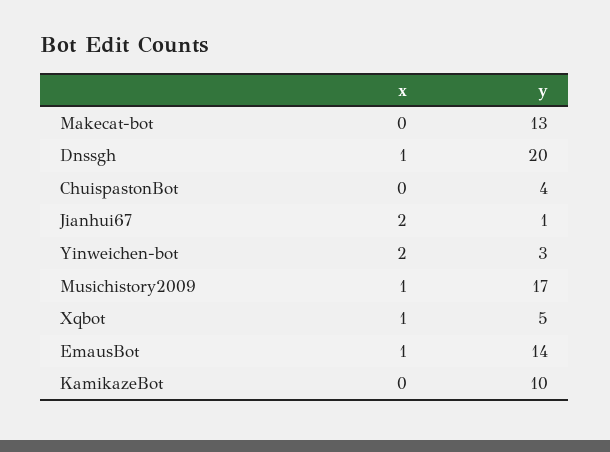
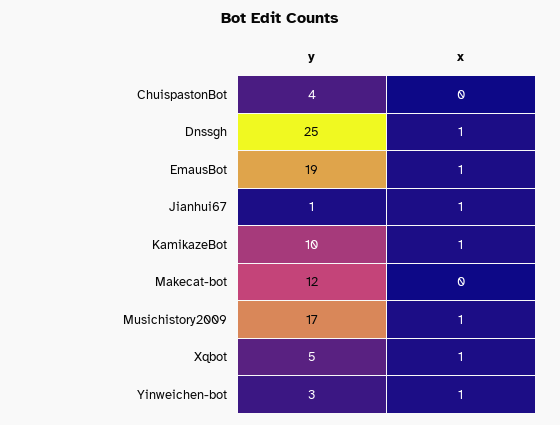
  {
    "x": {
      "Makecat-bot": 0,
      "Dnssgh": 1,
      "ChuispastonBot": 0,
-     "Jianhui67": 2,
+     "Jianhui67": 1,
-     "Yinweichen-bot": 2,
+     "Yinweichen-bot": 1,
      "Musichistory2009": 1,
      "Xqbot": 1,
      "EmausBot": 1,
-     "KamikazeBot": 0
+     "KamikazeBot": 1
    },
    "y": {
-     "Makecat-bot": 13,
+     "Makecat-bot": 12,
-     "Dnssgh": 20,
+     "Dnssgh": 25,
      "ChuispastonBot": 4,
      "Jianhui67": 1,
      "Yinweichen-bot": 3,
      "Musichistory2009": 17,
      "Xqbot": 5,
-     "EmausBot": 14,
+     "EmausBot": 19,
      "KamikazeBot": 10
    }
  }

